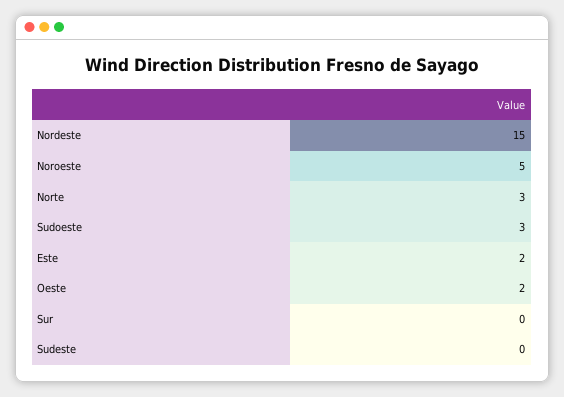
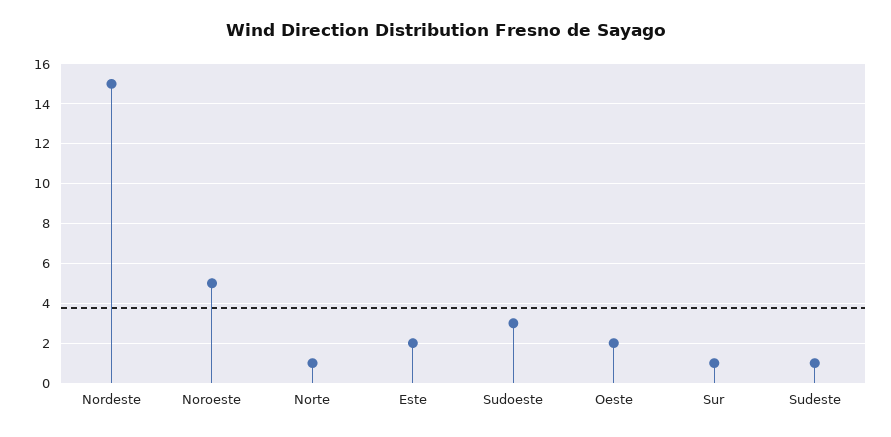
  {
    "Nordeste": 15,
    "Noroeste": 5,
-   "Norte": 3,
+   "Norte": 1,
    "Sudoeste": 3,
    "Este": 2,
    "Oeste": 2,
-   "Sur": 0,
+   "Sur": 1,
-   "Sudeste": 0
+   "Sudeste": 1
  }

